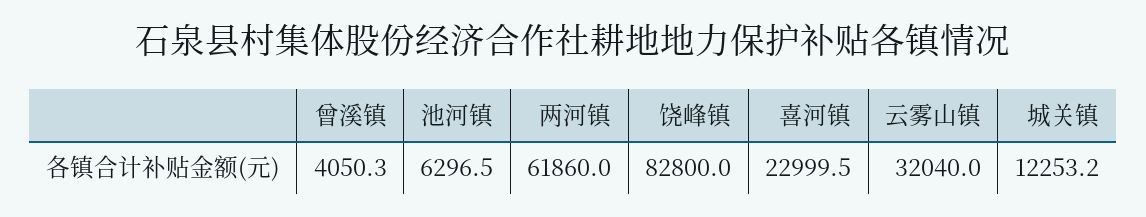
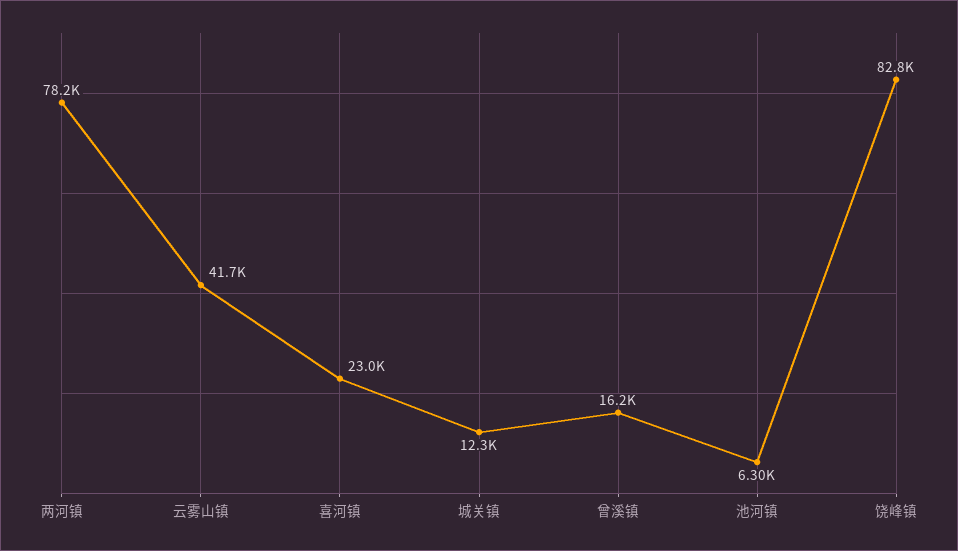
  {
-   "曾溪镇": 4050.3,
+   "曾溪镇": 16200,
    "池河镇": 6296.5,
-   "两河镇": 61860,
+   "两河镇": 78200,
    "饶峰镇": 82800,
    "喜河镇": 22999.5,
-   "云雾山镇": 32040,
+   "云雾山镇": 41700,
    "城关镇": 12253.2
  }

